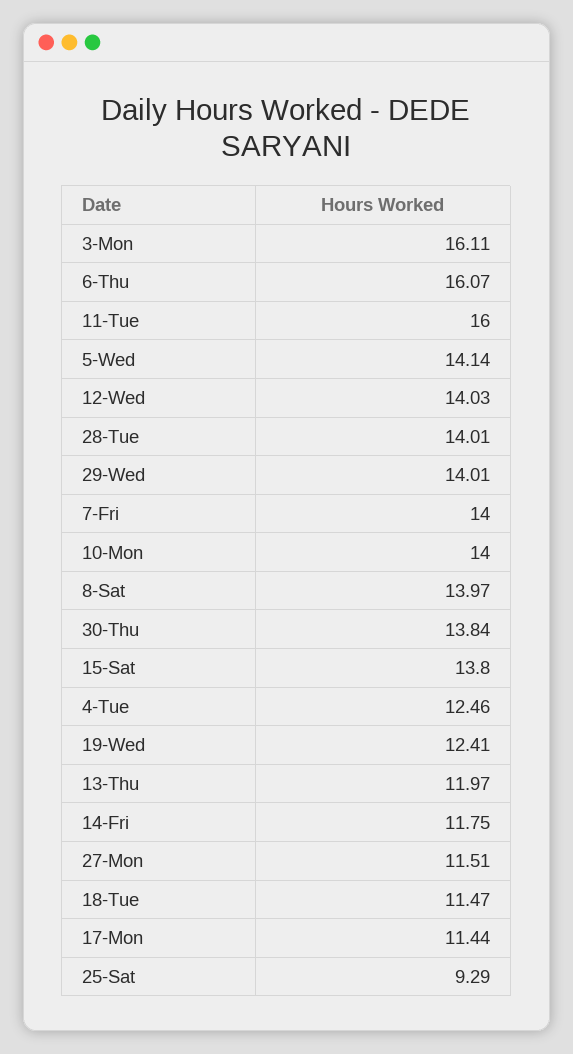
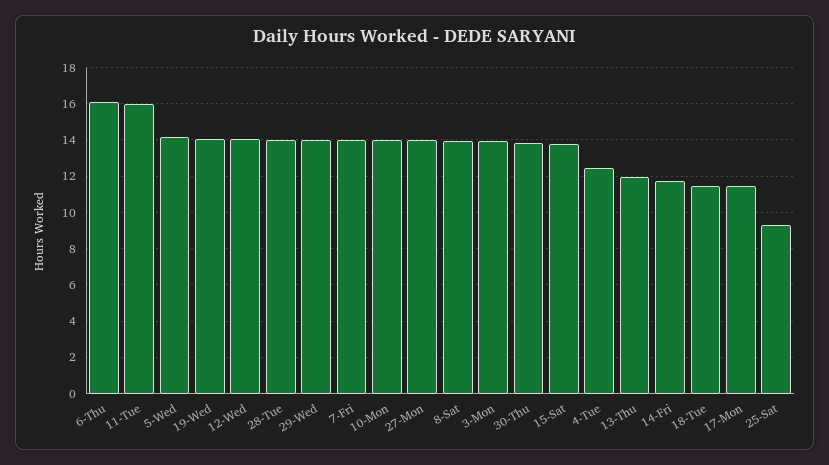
  {
-   "3-Mon": 16.11,
+   "3-Mon": 14,
    "6-Thu": 16.07,
    "11-Tue": 16,
    "5-Wed": 14.14,
    "12-Wed": 14.03,
    "28-Tue": 14.01,
    "29-Wed": 14.01,
    "7-Fri": 14,
    "10-Mon": 14,
    "8-Sat": 13.97,
    "30-Thu": 13.84,
    "15-Sat": 13.8,
    "4-Tue": 12.46,
-   "19-Wed": 12.41,
+   "19-Wed": 14,
    "13-Thu": 11.97,
    "14-Fri": 11.75,
-   "27-Mon": 11.51,
+   "27-Mon": 14,
    "18-Tue": 11.47,
    "17-Mon": 11.44,
    "25-Sat": 9.29
  }

